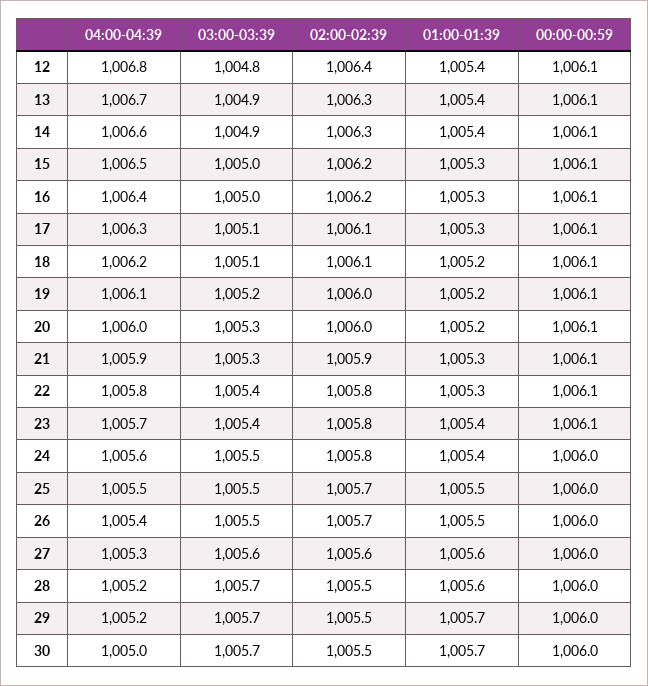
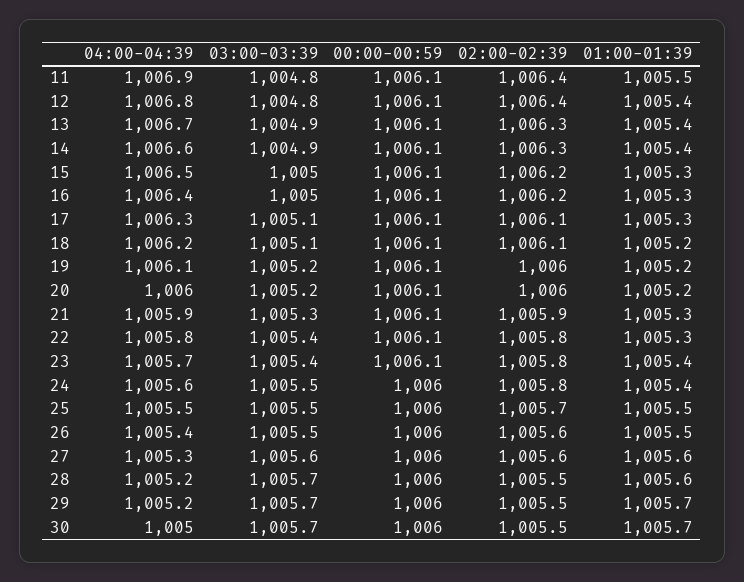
  {
    "04:00-04:39": {
      "12": 1006.8,
      "13": 1006.7,
      "14": 1006.6,
      "15": 1006.5,
      "16": 1006.4,
      "17": 1006.3,
      "18": 1006.2,
      "19": 1006.1,
      "20": 1006,
      "21": 1005.9,
      "22": 1005.8,
      "23": 1005.7,
      "24": 1005.6,
      "25": 1005.5,
      "26": 1005.4,
      "27": 1005.3,
      "28": 1005.2,
      "29": 1005.2,
-     "30": 1005
+     "30": 1005,
+     "11": 1006.9
    },
    "03:00-03:39": {
      "12": 1004.8,
      "13": 1004.9,
      "14": 1004.9,
      "15": 1005,
      "16": 1005,
      "17": 1005.1,
      "18": 1005.1,
      "19": 1005.2,
-     "20": 1005.3,
+     "20": 1005.2,
      "21": 1005.3,
      "22": 1005.4,
      "23": 1005.4,
      "24": 1005.5,
      "25": 1005.5,
      "26": 1005.5,
      "27": 1005.6,
      "28": 1005.7,
      "29": 1005.7,
-     "30": 1005.7
+     "30": 1005.7,
+     "11": 1004.8
    },
    "02:00-02:39": {
      "12": 1006.4,
      "13": 1006.3,
      "14": 1006.3,
      "15": 1006.2,
      "16": 1006.2,
      "17": 1006.1,
      "18": 1006.1,
      "19": 1006,
      "20": 1006,
      "21": 1005.9,
      "22": 1005.8,
      "23": 1005.8,
      "24": 1005.8,
      "25": 1005.7,
-     "26": 1005.7,
+     "26": 1005.6,
      "27": 1005.6,
      "28": 1005.5,
      "29": 1005.5,
-     "30": 1005.5
+     "30": 1005.5,
+     "11": 1006.4
    },
    "01:00-01:39": {
      "12": 1005.4,
      "13": 1005.4,
      "14": 1005.4,
      "15": 1005.3,
      "16": 1005.3,
      "17": 1005.3,
      "18": 1005.2,
      "19": 1005.2,
      "20": 1005.2,
      "21": 1005.3,
      "22": 1005.3,
      "23": 1005.4,
      "24": 1005.4,
      "25": 1005.5,
      "26": 1005.5,
      "27": 1005.6,
      "28": 1005.6,
      "29": 1005.7,
-     "30": 1005.7
+     "30": 1005.7,
+     "11": 1005.5
    },
    "00:00-00:59": {
      "12": 1006.1,
      "13": 1006.1,
      "14": 1006.1,
      "15": 1006.1,
      "16": 1006.1,
      "17": 1006.1,
      "18": 1006.1,
      "19": 1006.1,
      "20": 1006.1,
      "21": 1006.1,
      "22": 1006.1,
      "23": 1006.1,
      "24": 1006,
      "25": 1006,
      "26": 1006,
      "27": 1006,
      "28": 1006,
      "29": 1006,
-     "30": 1006
+     "30": 1006,
+     "11": 1006.1
    }
  }

